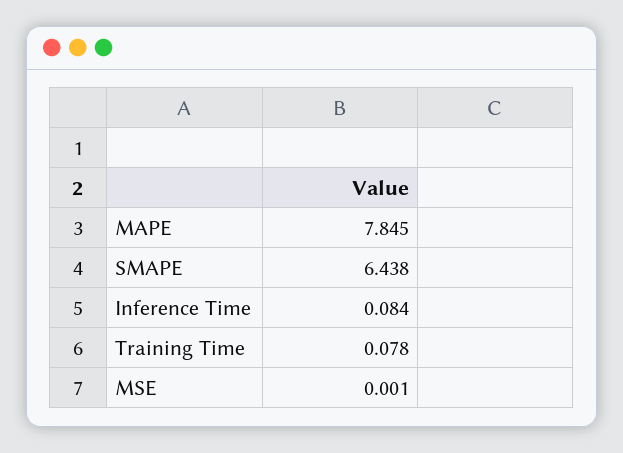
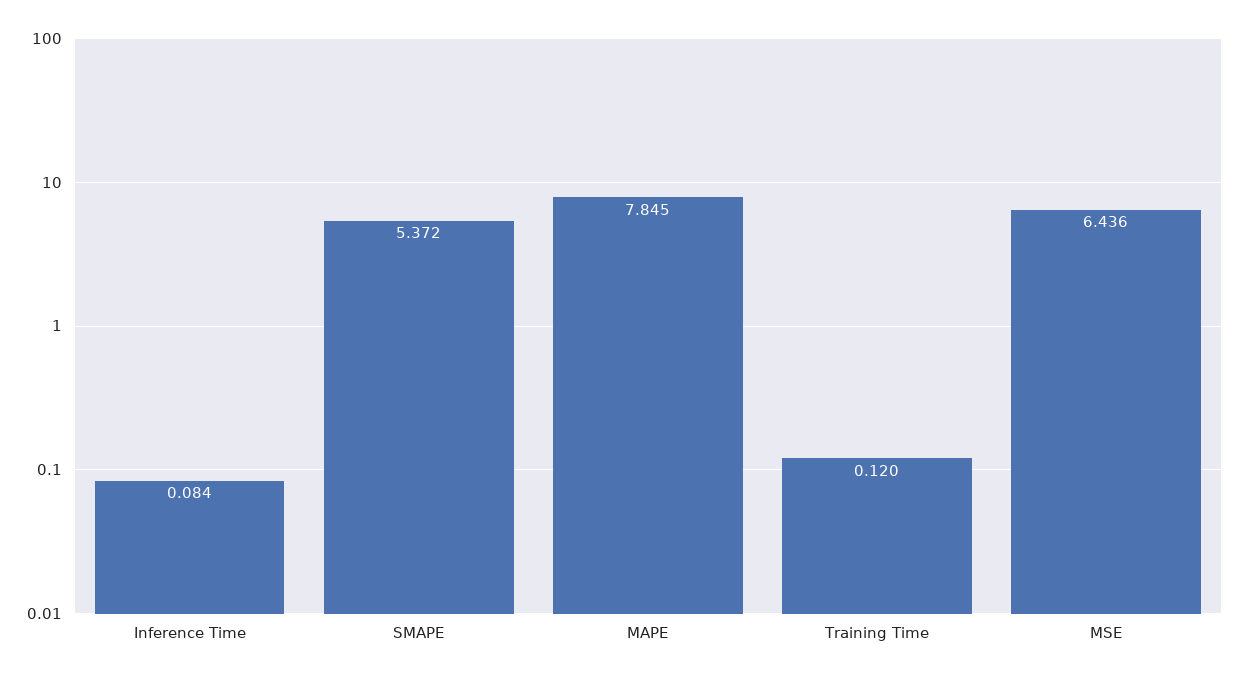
  {
    "MAPE": 7.845,
-   "SMAPE": 6.438,
+   "SMAPE": 5.372,
    "Inference Time": 0.084,
-   "Training Time": 0.078,
+   "Training Time": 0.12,
-   "MSE": 0.001
+   "MSE": 6.436
  }

